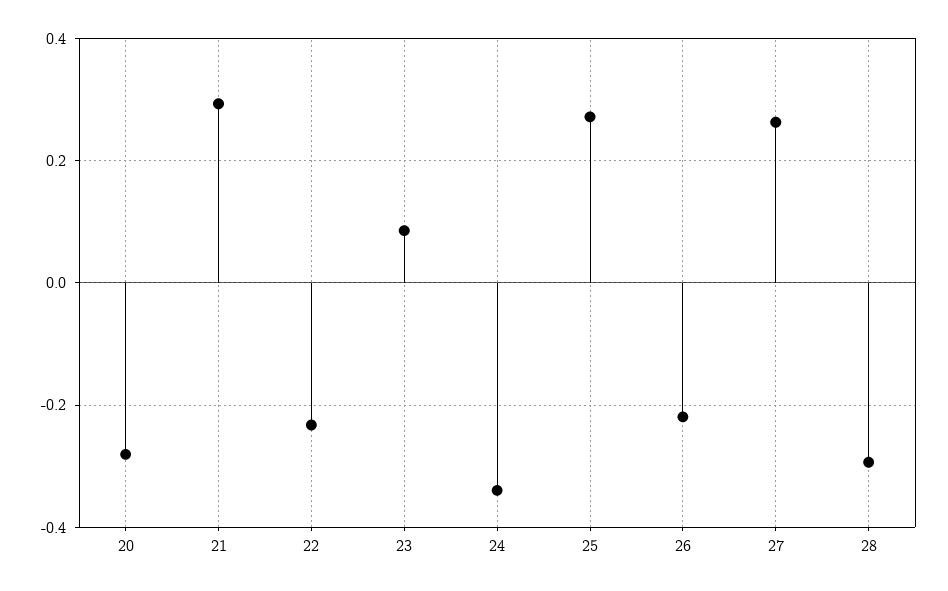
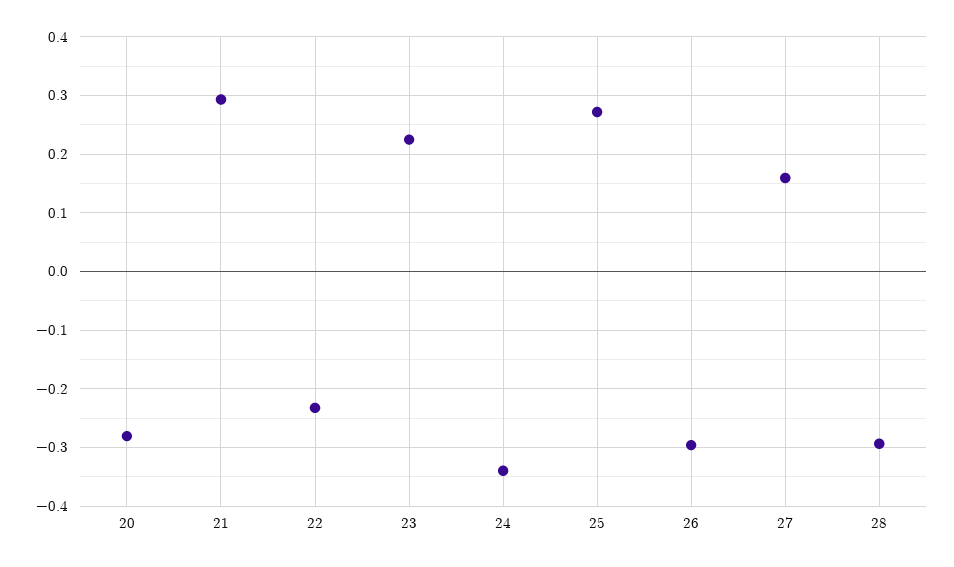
  {
    "20": -0.28,
    "21": 0.3,
    "22": -0.24,
-   "23": 0.08,
+   "23": 0.22,
    "24": -0.34,
    "25": 0.28,
-   "26": -0.22,
+   "26": -0.3,
-   "27": 0.26,
+   "27": 0.16,
    "28": -0.3
  }

